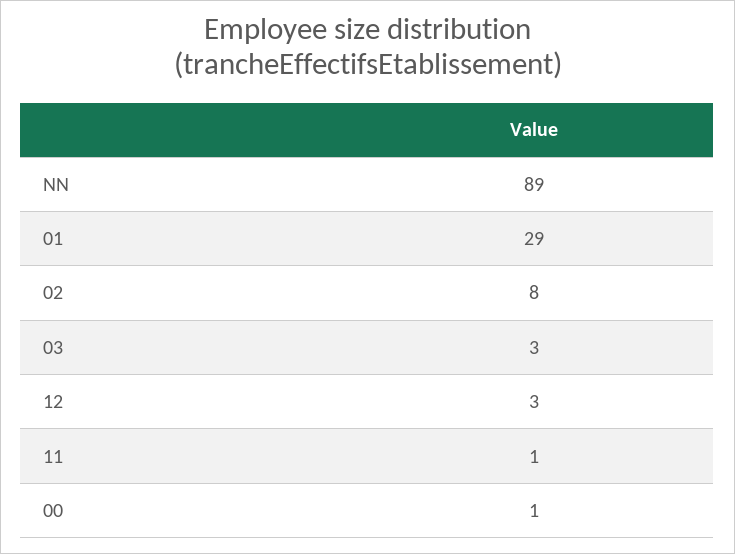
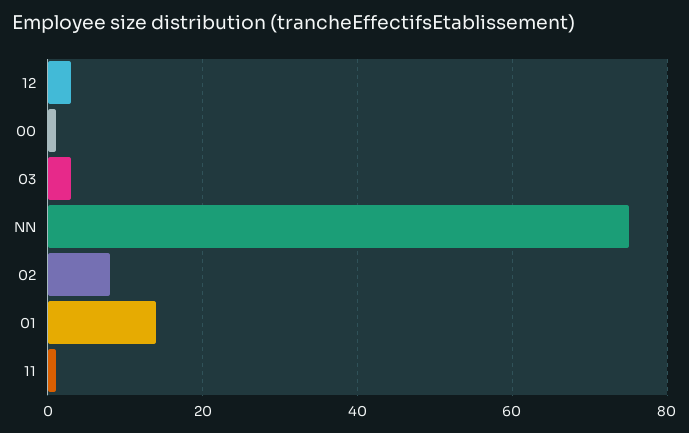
  {
-   "NN": 89,
+   "NN": 75,
-   "01": 29,
+   "01": 15,
    "02": 8,
    "03": 3,
    "12": 3,
    "11": 1,
    "00": 1
  }

